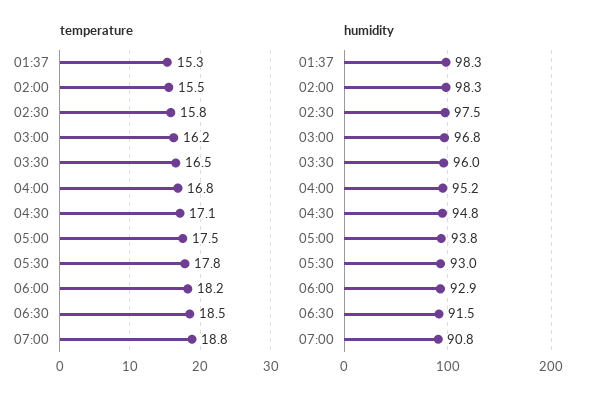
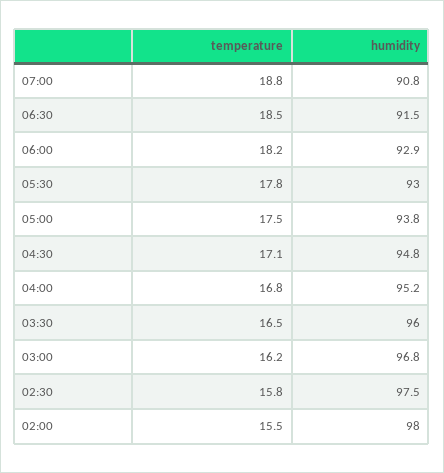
  {
    "temperature": {
-     "01:37": 15.3,
      "02:00": 15.5,
      "02:30": 15.8,
      "03:00": 16.2,
      "03:30": 16.5,
      "04:00": 16.8,
      "04:30": 17.1,
      "05:00": 17.5,
      "05:30": 17.8,
      "06:00": 18.2,
      "06:30": 18.5,
      "07:00": 18.8
    },
    "humidity": {
-     "01:37": 98.3,
-     "02:00": 98.3,
+     "02:00": 98,
      "02:30": 97.5,
      "03:00": 96.8,
      "03:30": 96,
      "04:00": 95.2,
      "04:30": 94.8,
      "05:00": 93.8,
      "05:30": 93,
      "06:00": 92.9,
      "06:30": 91.5,
      "07:00": 90.8
    }
  }

